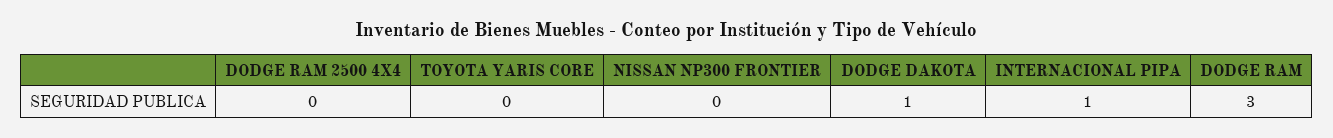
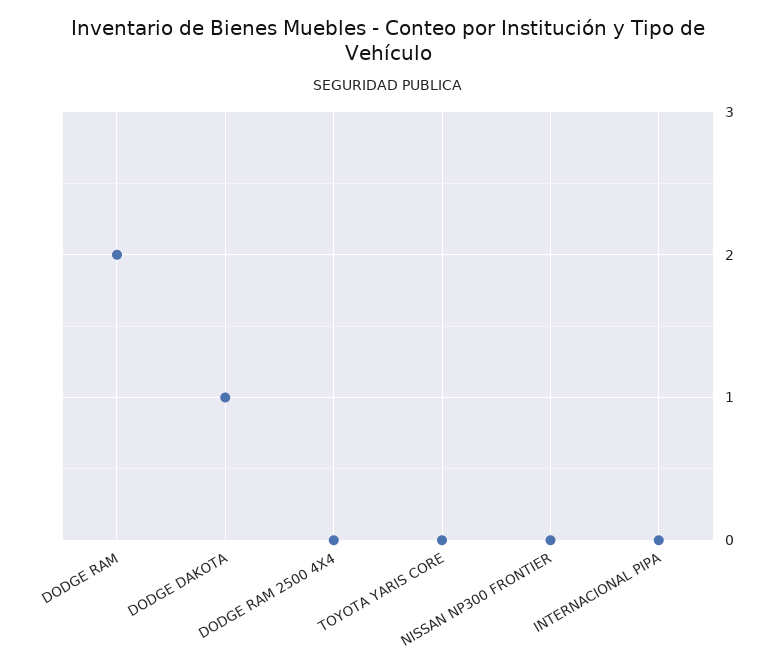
  {
    "DODGE RAM 2500 4X4": 0,
    "TOYOTA YARIS CORE": 0,
    "NISSAN NP300 FRONTIER": 0,
    "DODGE DAKOTA": 1,
-   "INTERNACIONAL PIPA": 1,
+   "INTERNACIONAL PIPA": 0,
-   "DODGE RAM": 3
+   "DODGE RAM": 2
  }

